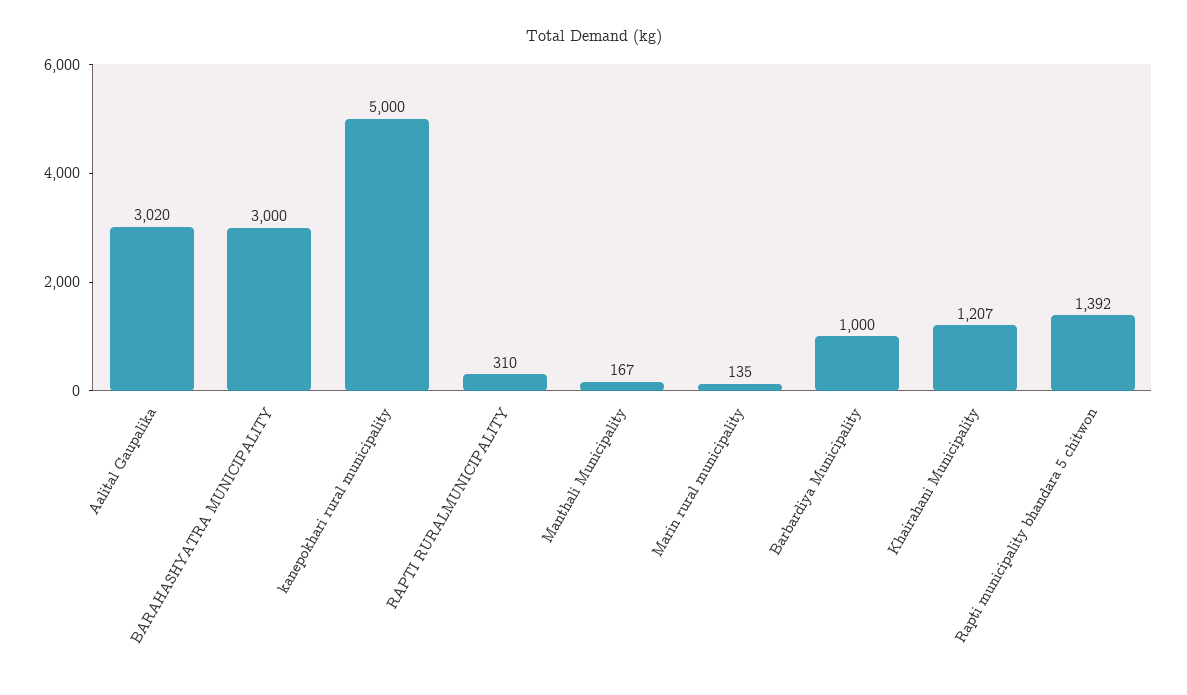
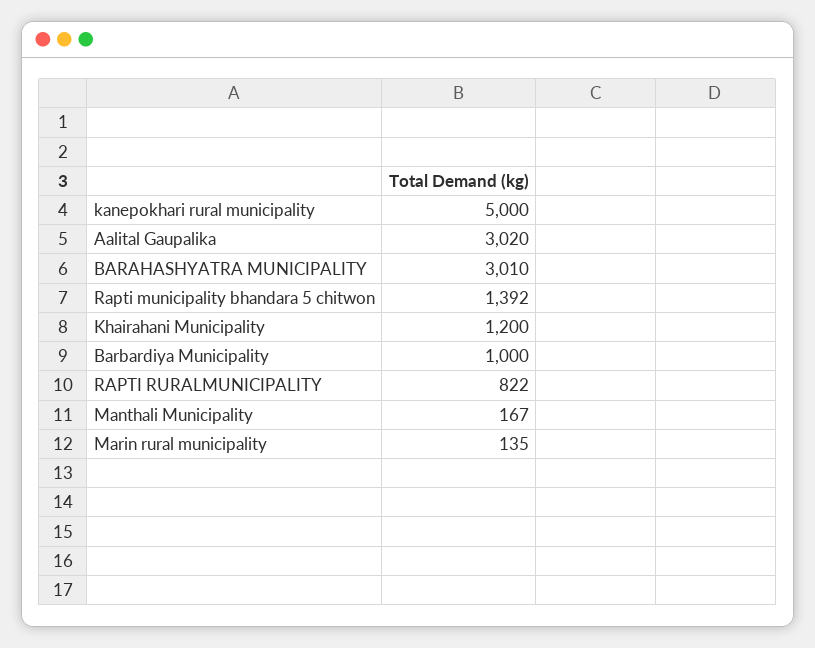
  {
    "Aalital Gaupalika": 3020,
-   "BARAHASHYATRA MUNICIPALITY": 3000,
+   "BARAHASHYATRA MUNICIPALITY": 3010,
    "kanepokhari rural municipality": 5000,
-   "RAPTI RURALMUNICIPALITY": 310,
+   "RAPTI RURALMUNICIPALITY": 822,
    "Manthali Municipality": 167,
    "Marin rural municipality": 135,
    "Barbardiya Municipality": 1000,
-   "Khairahani Municipality": 1207,
+   "Khairahani Municipality": 1200,
    "Rapti municipality bhandara 5 chitwon": 1392
  }

